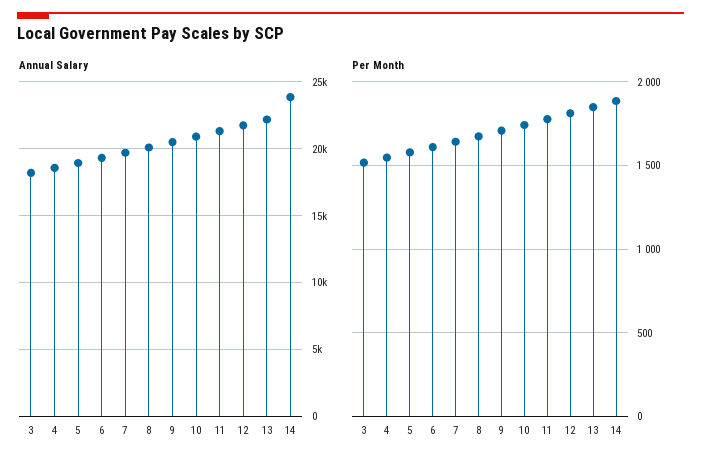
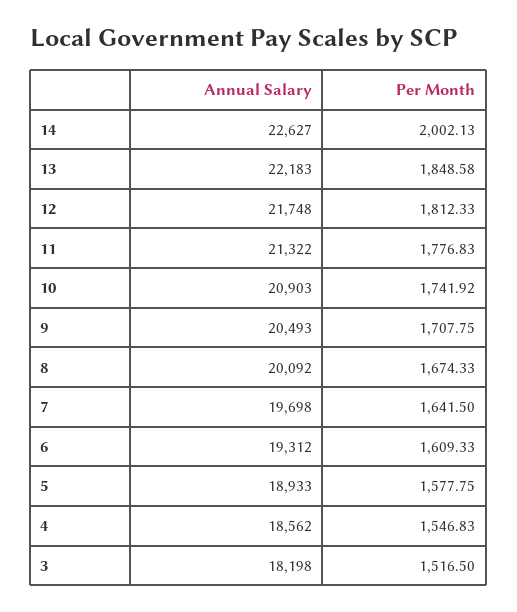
  {
    "Annual Salary": {
      "3": 18198,
      "4": 18562,
      "5": 18933,
      "6": 19312,
      "7": 19698,
      "8": 20092,
      "9": 20493,
      "10": 20903,
      "11": 21322,
      "12": 21748,
      "13": 22183,
-     "14": 24000
+     "14": 22627
    },
    "Per Month": {
      "3": 1516.5,
      "4": 1546.83,
      "5": 1577.75,
      "6": 1609.33,
      "7": 1641.5,
      "8": 1674.33,
      "9": 1707.75,
      "10": 1741.92,
      "11": 1776.83,
      "12": 1812.33,
      "13": 1848.58,
-     "14": 1900
+     "14": 2002.13
    }
  }

